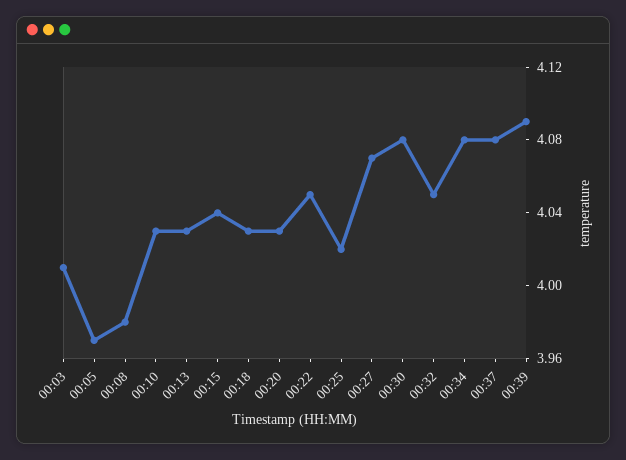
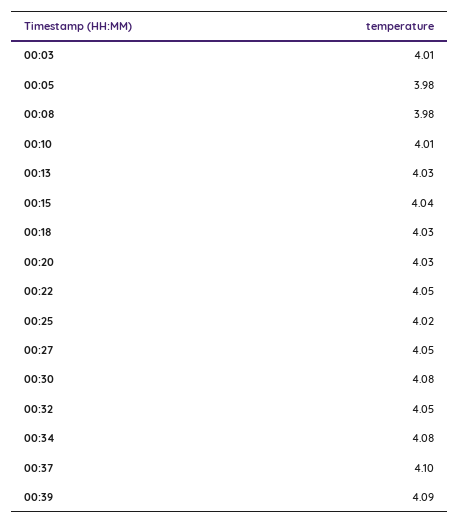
  {
    "00:03": 4.01,
-   "00:05": 3.97,
+   "00:05": 3.98,
    "00:08": 3.98,
-   "00:10": 4.03,
+   "00:10": 4.01,
    "00:13": 4.03,
    "00:15": 4.04,
    "00:18": 4.03,
    "00:20": 4.03,
    "00:22": 4.05,
    "00:25": 4.02,
-   "00:27": 4.07,
+   "00:27": 4.05,
    "00:30": 4.08,
    "00:32": 4.05,
    "00:34": 4.08,
-   "00:37": 4.08,
+   "00:37": 4.1,
    "00:39": 4.09
  }

